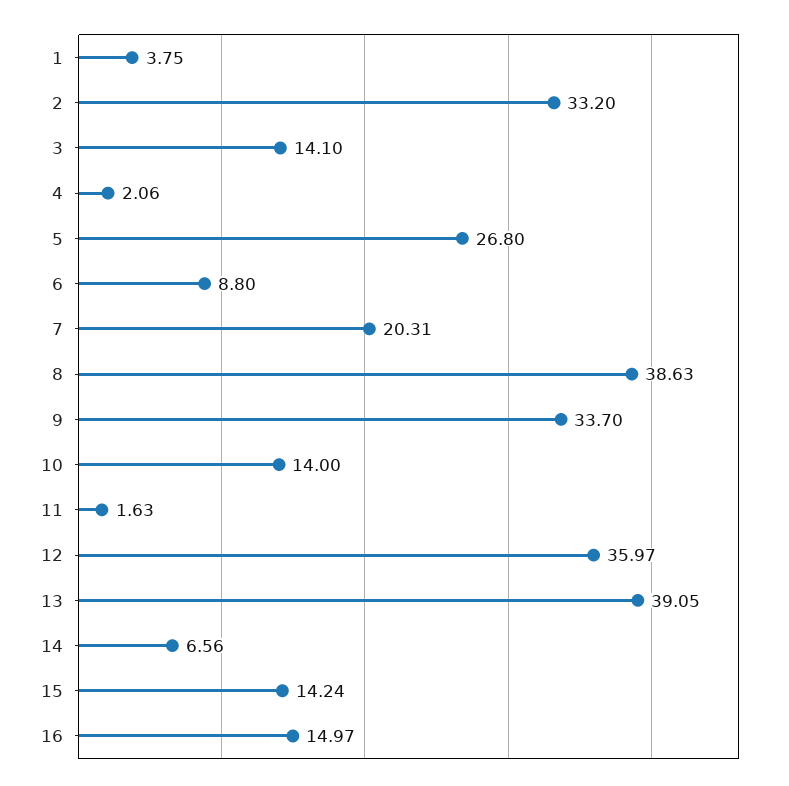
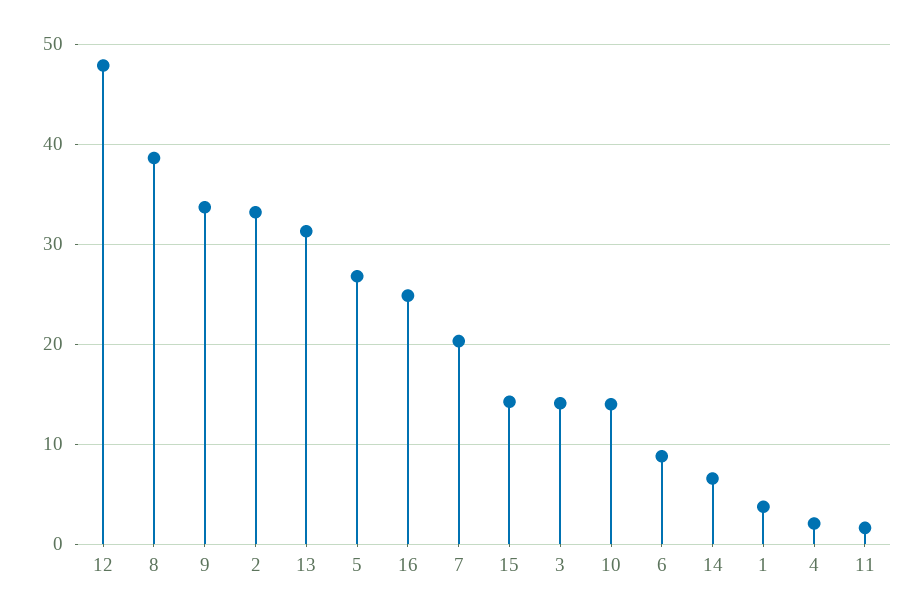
  {
    "1": 3.75,
    "2": 33.2,
    "3": 14.1,
    "4": 2.06,
    "5": 26.8,
    "6": 8.8,
    "7": 20.31,
    "8": 38.63,
    "9": 33.7,
    "10": 14,
    "11": 1.63,
-   "12": 35.97,
+   "12": 48,
-   "13": 39.05,
+   "13": 31,
    "14": 6.56,
    "15": 14.24,
-   "16": 14.97
+   "16": 25
  }

